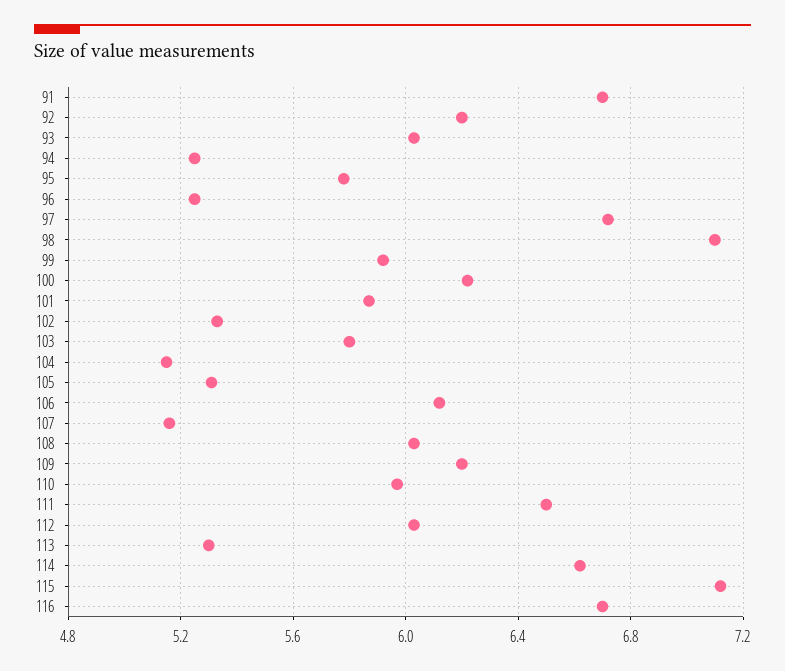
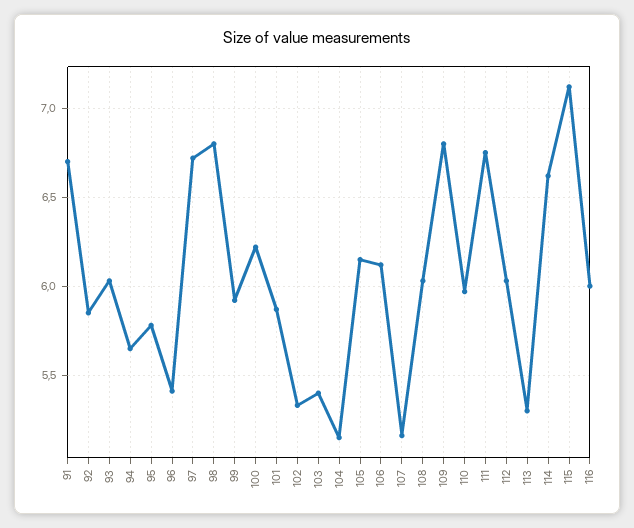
  {
    "91": 6.7,
-   "92": 6.2,
+   "92": 5.85,
    "93": 6.05,
-   "94": 5.25,
+   "94": 5.65,
    "95": 5.8,
-   "96": 5.25,
+   "96": 5.4,
    "97": 6.7,
-   "98": 7.1,
+   "98": 6.8,
    "99": 5.9,
    "100": 6.2,
    "101": 5.85,
    "102": 5.35,
-   "103": 5.8,
+   "103": 5.4,
    "104": 5.15,
-   "105": 5.3,
+   "105": 6.15,
    "106": 6.1,
    "107": 5.15,
    "108": 6.05,
-   "109": 6.2,
+   "109": 6.8,
    "110": 5.95,
-   "111": 6.5,
+   "111": 6.75,
    "112": 6.05,
    "113": 5.3,
    "114": 6.6,
    "115": 7.1,
-   "116": 6.7
+   "116": 6
  }

